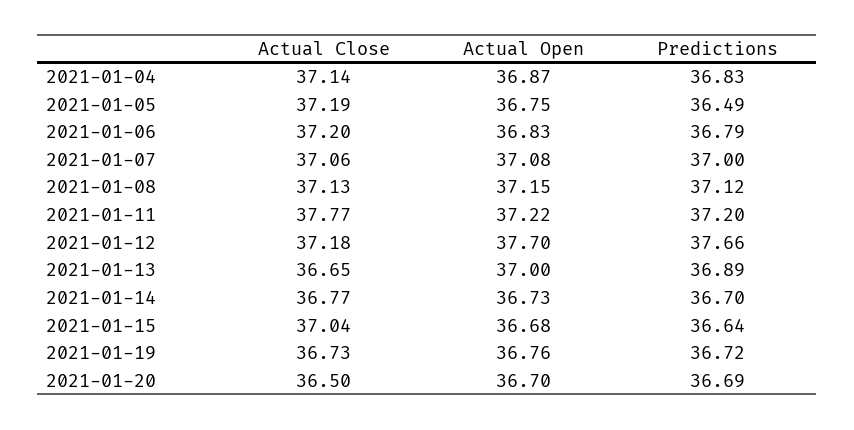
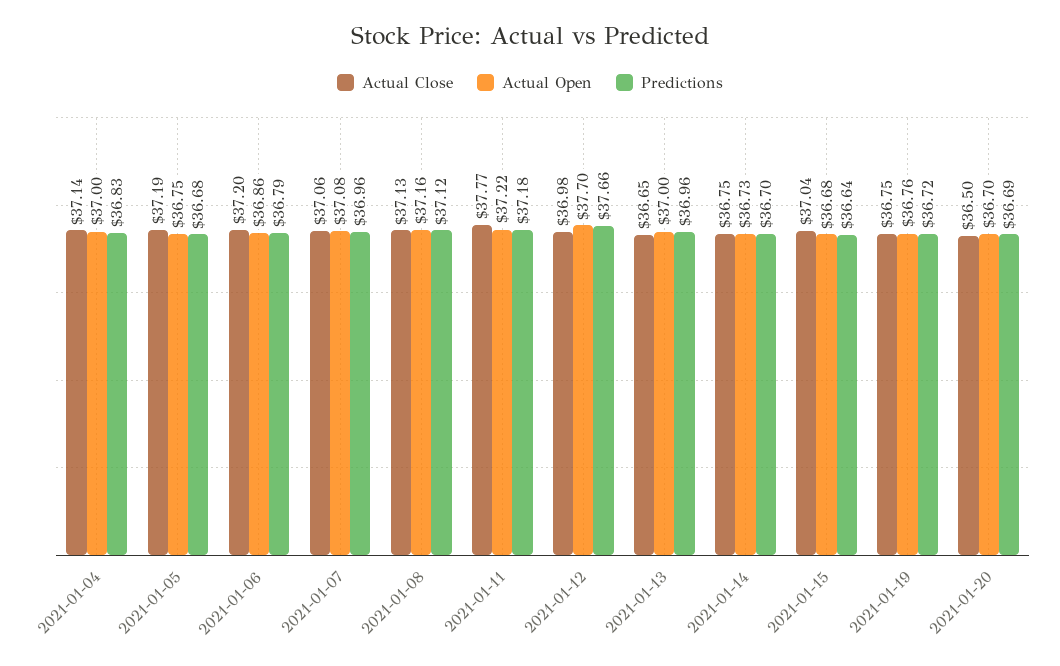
  {
    "Actual Close": {
      "2021-01-04": 37.14,
      "2021-01-05": 37.19,
      "2021-01-06": 37.2,
      "2021-01-07": 37.06,
      "2021-01-08": 37.13,
      "2021-01-11": 37.77,
-     "2021-01-12": 37.18,
+     "2021-01-12": 36.98,
      "2021-01-13": 36.65,
-     "2021-01-14": 36.77,
+     "2021-01-14": 36.75,
      "2021-01-15": 37.04,
-     "2021-01-19": 36.73,
+     "2021-01-19": 36.75,
      "2021-01-20": 36.5
    },
    "Actual Open": {
-     "2021-01-04": 36.87,
+     "2021-01-04": 37,
      "2021-01-05": 36.75,
-     "2021-01-06": 36.83,
+     "2021-01-06": 36.86,
      "2021-01-07": 37.08,
-     "2021-01-08": 37.15,
+     "2021-01-08": 37.16,
      "2021-01-11": 37.22,
      "2021-01-12": 37.7,
      "2021-01-13": 37,
      "2021-01-14": 36.73,
      "2021-01-15": 36.68,
      "2021-01-19": 36.76,
      "2021-01-20": 36.7
    },
    "Predictions": {
      "2021-01-04": 36.83,
-     "2021-01-05": 36.49,
+     "2021-01-05": 36.68,
      "2021-01-06": 36.79,
-     "2021-01-07": 37,
+     "2021-01-07": 36.96,
      "2021-01-08": 37.12,
-     "2021-01-11": 37.2,
+     "2021-01-11": 37.18,
      "2021-01-12": 37.66,
-     "2021-01-13": 36.89,
+     "2021-01-13": 36.96,
      "2021-01-14": 36.7,
      "2021-01-15": 36.64,
      "2021-01-19": 36.72,
      "2021-01-20": 36.69
    }
  }

